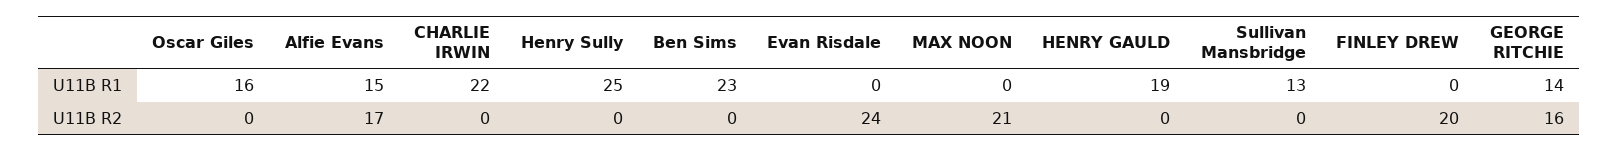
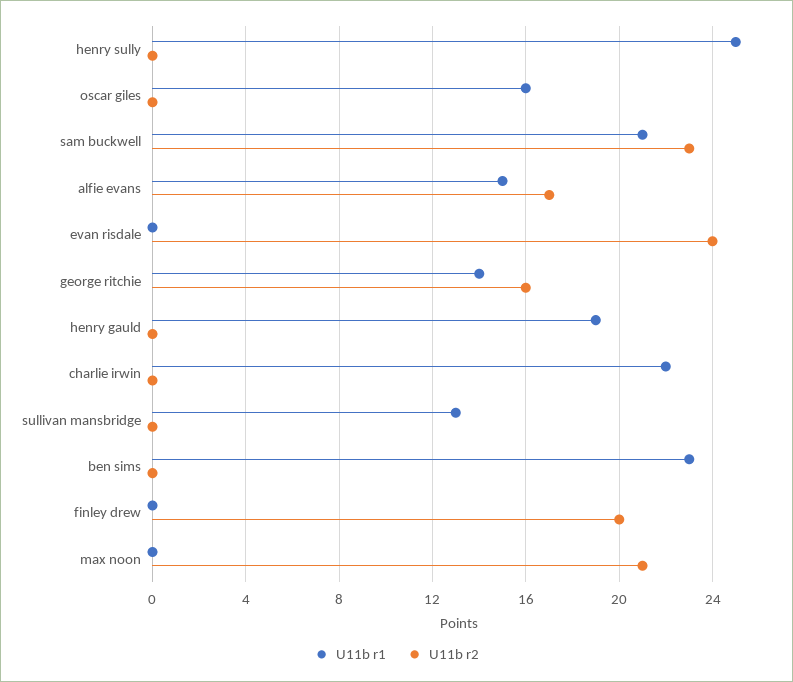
  {
    "U11B R1": {
      "Oscar Giles": 16,
      "Alfie Evans": 15,
      "CHARLIE IRWIN": 22,
      "Henry Sully": 25,
      "Ben Sims": 23,
      "Evan Risdale": 0,
      "MAX NOON": 0,
      "HENRY GAULD": 19,
      "Sullivan Mansbridge": 13,
      "FINLEY DREW": 0,
-     "GEORGE RITCHIE": 14
+     "GEORGE RITCHIE": 14,
+     "sam buckwell": 21
    },
    "U11B R2": {
      "Oscar Giles": 0,
      "Alfie Evans": 17,
      "CHARLIE IRWIN": 0,
      "Henry Sully": 0,
      "Ben Sims": 0,
      "Evan Risdale": 24,
      "MAX NOON": 21,
      "HENRY GAULD": 0,
      "Sullivan Mansbridge": 0,
      "FINLEY DREW": 20,
-     "GEORGE RITCHIE": 16
+     "GEORGE RITCHIE": 16,
+     "sam buckwell": 23
    }
  }

